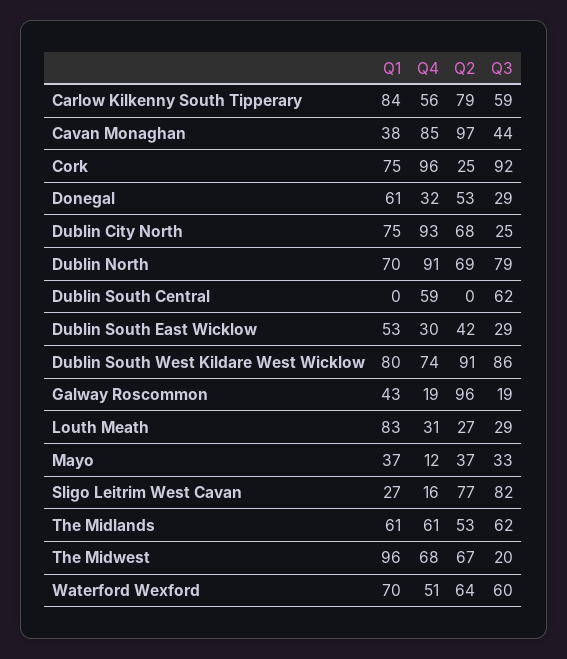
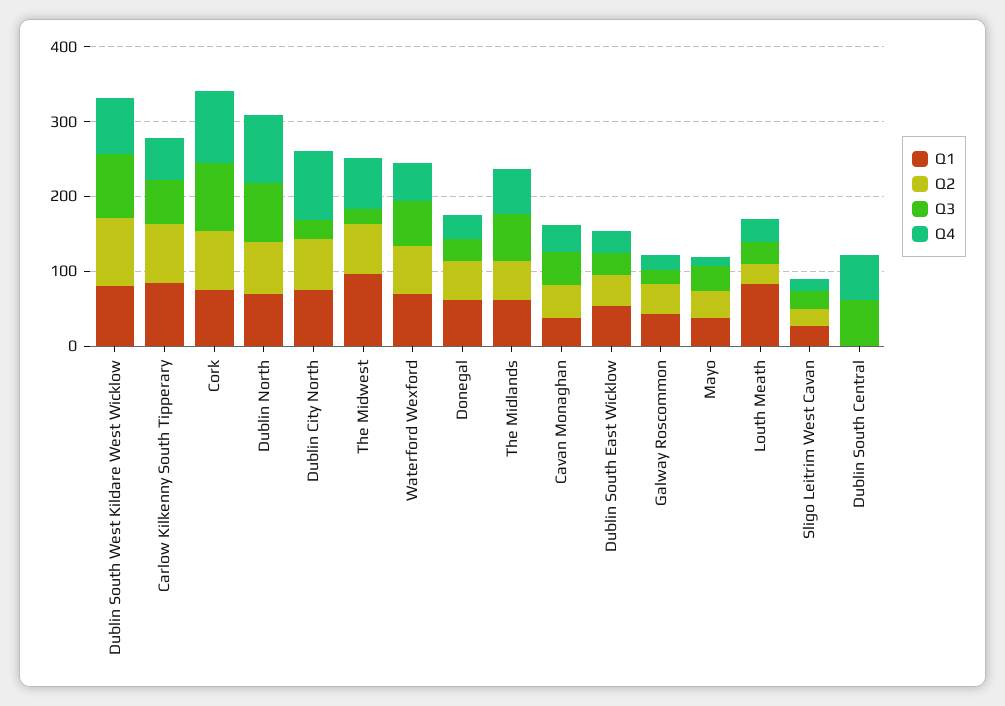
  {
    "Q1": {
      "Carlow Kilkenny South Tipperary": 84,
      "Cavan Monaghan": 38,
      "Cork": 75,
      "Donegal": 61,
      "Dublin City North": 75,
      "Dublin North": 70,
      "Dublin South Central": 0,
      "Dublin South East Wicklow": 53,
      "Dublin South West Kildare West Wicklow": 80,
      "Galway Roscommon": 43,
      "Louth Meath": 83,
      "Mayo": 37,
      "Sligo Leitrim West Cavan": 27,
      "The Midlands": 61,
      "The Midwest": 96,
      "Waterford Wexford": 70
    },
    "Q4": {
      "Carlow Kilkenny South Tipperary": 56,
-     "Cavan Monaghan": 85,
+     "Cavan Monaghan": 40,
      "Cork": 96,
      "Donegal": 32,
      "Dublin City North": 93,
      "Dublin North": 91,
      "Dublin South Central": 59,
      "Dublin South East Wicklow": 30,
      "Dublin South West Kildare West Wicklow": 74,
      "Galway Roscommon": 19,
      "Louth Meath": 31,
      "Mayo": 12,
      "Sligo Leitrim West Cavan": 16,
      "The Midlands": 61,
      "The Midwest": 68,
      "Waterford Wexford": 51
    },
    "Q2": {
      "Carlow Kilkenny South Tipperary": 79,
-     "Cavan Monaghan": 97,
+     "Cavan Monaghan": 40,
-     "Cork": 25,
+     "Cork": 80,
      "Donegal": 53,
      "Dublin City North": 68,
      "Dublin North": 69,
      "Dublin South Central": 0,
      "Dublin South East Wicklow": 42,
      "Dublin South West Kildare West Wicklow": 91,
-     "Galway Roscommon": 96,
+     "Galway Roscommon": 40,
      "Louth Meath": 27,
      "Mayo": 37,
-     "Sligo Leitrim West Cavan": 77,
+     "Sligo Leitrim West Cavan": 20,
      "The Midlands": 53,
      "The Midwest": 67,
      "Waterford Wexford": 64
    },
    "Q3": {
      "Carlow Kilkenny South Tipperary": 59,
      "Cavan Monaghan": 44,
      "Cork": 92,
      "Donegal": 29,
      "Dublin City North": 25,
      "Dublin North": 79,
      "Dublin South Central": 62,
      "Dublin South East Wicklow": 29,
      "Dublin South West Kildare West Wicklow": 86,
      "Galway Roscommon": 19,
      "Louth Meath": 29,
      "Mayo": 33,
-     "Sligo Leitrim West Cavan": 82,
+     "Sligo Leitrim West Cavan": 20,
      "The Midlands": 62,
      "The Midwest": 20,
      "Waterford Wexford": 60
    }
  }

